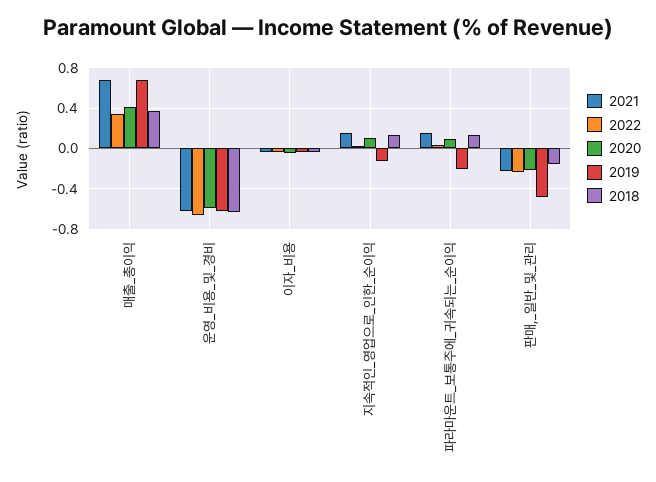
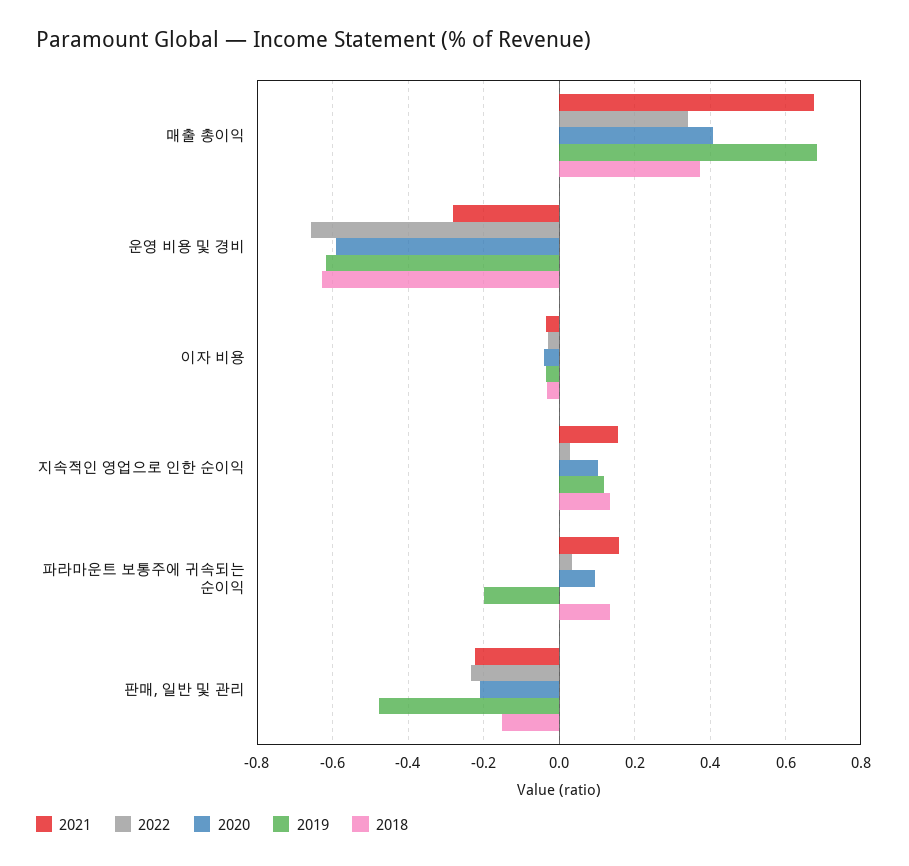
  {
    "2021": {
      "매출_총이익": 0.68,
-     "운영_비용_및_경비": -0.6,
+     "운영_비용_및_경비": -0.28,
      "이자_비용": -0.04,
      "지속적인_영업으로_인한_순이익": 0.16,
      "파라마운트_보통주에_귀속되는_순이익": 0.16,
      "판매,_일반_및_관리": -0.22
    },
    "2022": {
      "매출_총이익": 0.34,
      "운영_비용_및_경비": -0.66,
      "이자_비용": -0.04,
      "지속적인_영업으로_인한_순이익": 0.02,
      "파라마운트_보통주에_귀속되는_순이익": 0.04,
      "판매,_일반_및_관리": -0.24
    },
    "2020": {
      "매출_총이익": 0.4,
      "운영_비용_및_경비": -0.6,
      "이자_비용": -0.04,
      "지속적인_영업으로_인한_순이익": 0.1,
      "파라마운트_보통주에_귀속되는_순이익": 0.1,
      "판매,_일반_및_관리": -0.22
    },
    "2019": {
      "매출_총이익": 0.68,
      "운영_비용_및_경비": -0.62,
      "이자_비용": -0.04,
-     "지속적인_영업으로_인한_순이익": -0.1,
+     "지속적인_영업으로_인한_순이익": 0.12,
      "파라마운트_보통주에_귀속되는_순이익": -0.2,
      "판매,_일반_및_관리": -0.48
    },
    "2018": {
      "매출_총이익": 0.38,
      "운영_비용_및_경비": -0.62,
      "이자_비용": -0.04,
      "지속적인_영업으로_인한_순이익": 0.14,
      "파라마운트_보통주에_귀속되는_순이익": 0.14,
      "판매,_일반_및_관리": -0.16
    }
  }

